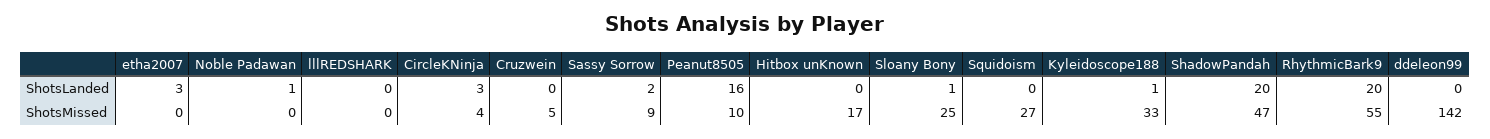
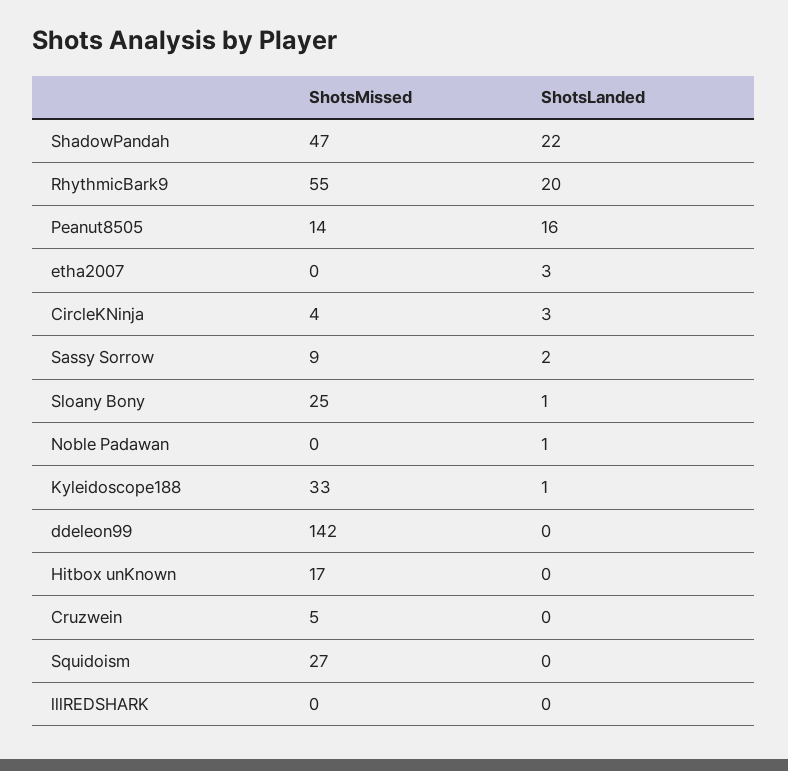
  {
    "etha2007": {
      "ShotsLanded": 3,
      "ShotsMissed": 0
    },
    "Noble Padawan": {
      "ShotsLanded": 1,
      "ShotsMissed": 0
    },
    "lllREDSHARK": {
      "ShotsLanded": 0,
      "ShotsMissed": 0
    },
    "CircleKNinja": {
      "ShotsLanded": 3,
      "ShotsMissed": 4
    },
    "Cruzwein": {
      "ShotsLanded": 0,
      "ShotsMissed": 5
    },
    "Sassy Sorrow": {
      "ShotsLanded": 2,
      "ShotsMissed": 9
    },
    "Peanut8505": {
      "ShotsLanded": 16,
-     "ShotsMissed": 10
+     "ShotsMissed": 14
    },
    "Hitbox unKnown": {
      "ShotsLanded": 0,
      "ShotsMissed": 17
    },
    "Sloany Bony": {
      "ShotsLanded": 1,
      "ShotsMissed": 25
    },
    "Squidoism": {
      "ShotsLanded": 0,
      "ShotsMissed": 27
    },
    "Kyleidoscope188": {
      "ShotsLanded": 1,
      "ShotsMissed": 33
    },
    "ShadowPandah": {
-     "ShotsLanded": 20,
+     "ShotsLanded": 22,
      "ShotsMissed": 47
    },
    "RhythmicBark9": {
      "ShotsLanded": 20,
      "ShotsMissed": 55
    },
    "ddeleon99": {
      "ShotsLanded": 0,
      "ShotsMissed": 142
    }
  }

